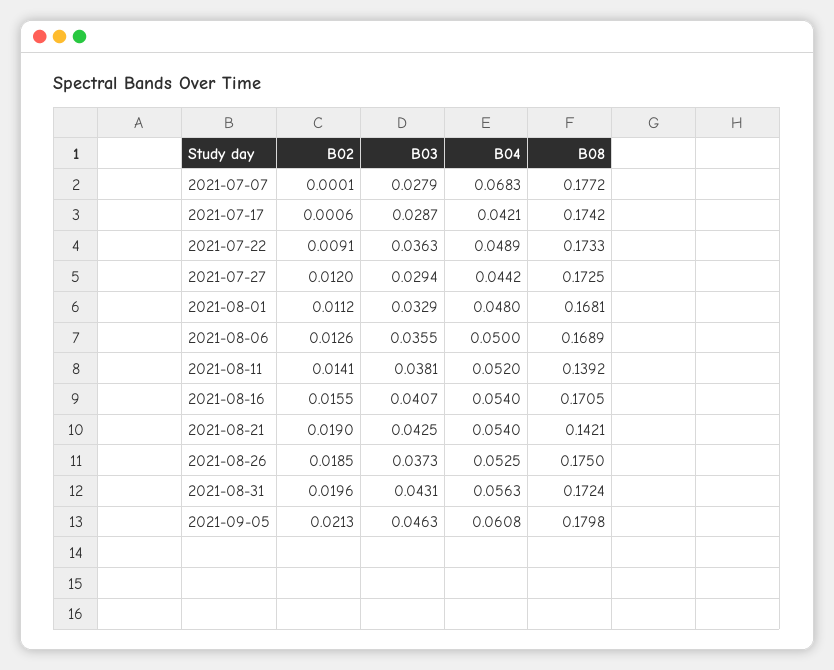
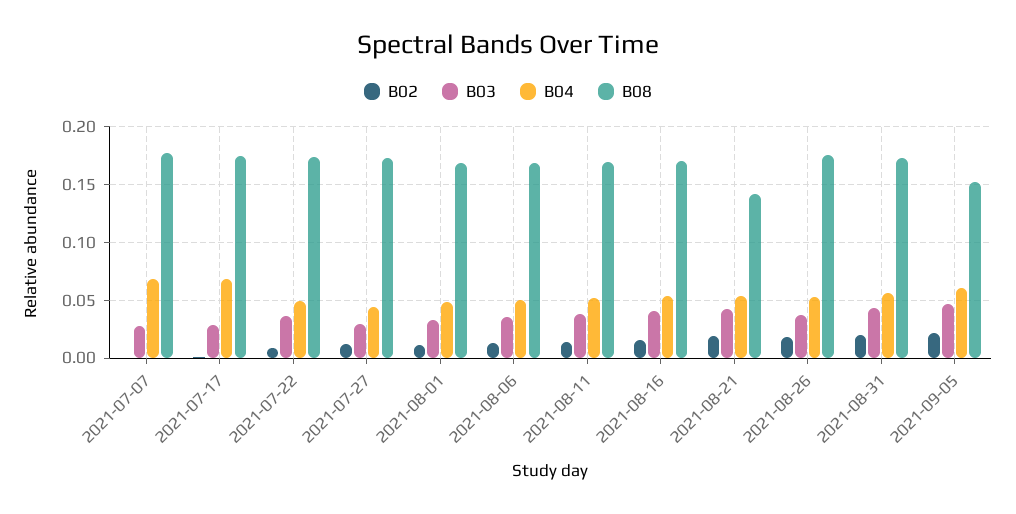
  {
    "B02": {
      "2021-07-07": 0.0001,
      "2021-07-17": 0.0006,
      "2021-07-22": 0.0091,
      "2021-07-27": 0.012,
      "2021-08-01": 0.0112,
      "2021-08-06": 0.0126,
      "2021-08-11": 0.0141,
      "2021-08-16": 0.0155,
      "2021-08-21": 0.019,
      "2021-08-26": 0.0185,
      "2021-08-31": 0.0196,
      "2021-09-05": 0.0213
    },
    "B03": {
      "2021-07-07": 0.0279,
      "2021-07-17": 0.0287,
      "2021-07-22": 0.0363,
      "2021-07-27": 0.0294,
      "2021-08-01": 0.0329,
      "2021-08-06": 0.0355,
      "2021-08-11": 0.0381,
      "2021-08-16": 0.0407,
      "2021-08-21": 0.0425,
      "2021-08-26": 0.0373,
      "2021-08-31": 0.0431,
      "2021-09-05": 0.0463
    },
    "B04": {
      "2021-07-07": 0.0683,
-     "2021-07-17": 0.0421,
+     "2021-07-17": 0.07,
      "2021-07-22": 0.0489,
      "2021-07-27": 0.0442,
      "2021-08-01": 0.048,
      "2021-08-06": 0.05,
      "2021-08-11": 0.052,
      "2021-08-16": 0.054,
      "2021-08-21": 0.054,
      "2021-08-26": 0.0525,
      "2021-08-31": 0.0563,
      "2021-09-05": 0.0608
    },
    "B08": {
      "2021-07-07": 0.1772,
      "2021-07-17": 0.1742,
      "2021-07-22": 0.1733,
      "2021-07-27": 0.1725,
      "2021-08-01": 0.1681,
      "2021-08-06": 0.1689,
-     "2021-08-11": 0.1392,
+     "2021-08-11": 0.17,
      "2021-08-16": 0.1705,
      "2021-08-21": 0.1421,
      "2021-08-26": 0.175,
      "2021-08-31": 0.1724,
-     "2021-09-05": 0.1798
+     "2021-09-05": 0.15
    }
  }

